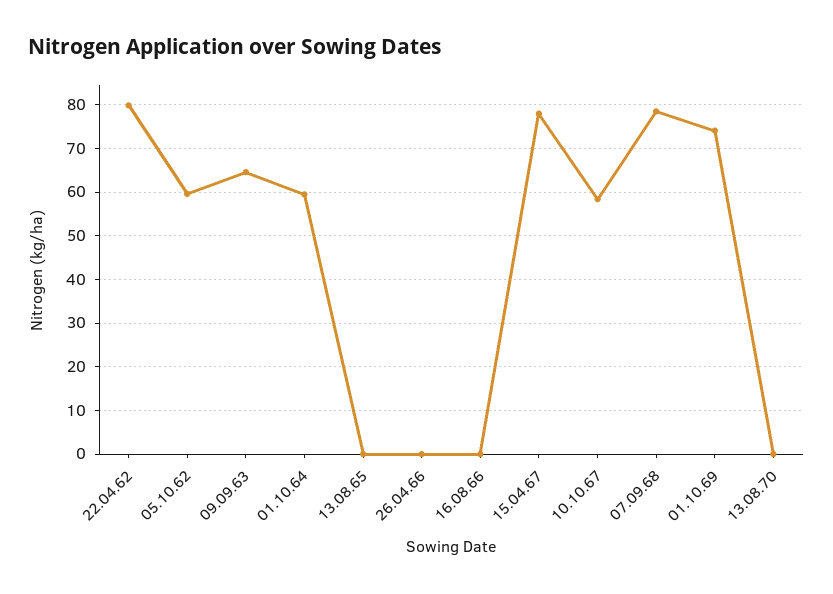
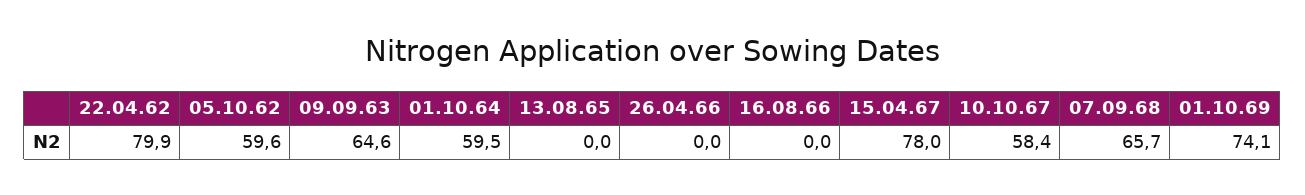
  {
    "22.04.62": 79.9,
    "05.10.62": 59.6,
    "09.09.63": 64.6,
    "01.10.64": 59.5,
    "13.08.65": 0,
    "26.04.66": 0,
    "16.08.66": 0,
    "15.04.67": 78,
    "10.10.67": 58.4,
-   "07.09.68": 78,
+   "07.09.68": 65.7,
-   "01.10.69": 74.1,
+   "01.10.69": 74.1
-   "13.08.70": 0
  }

